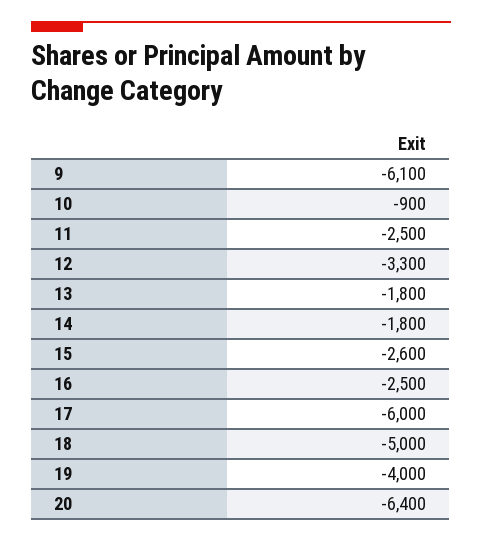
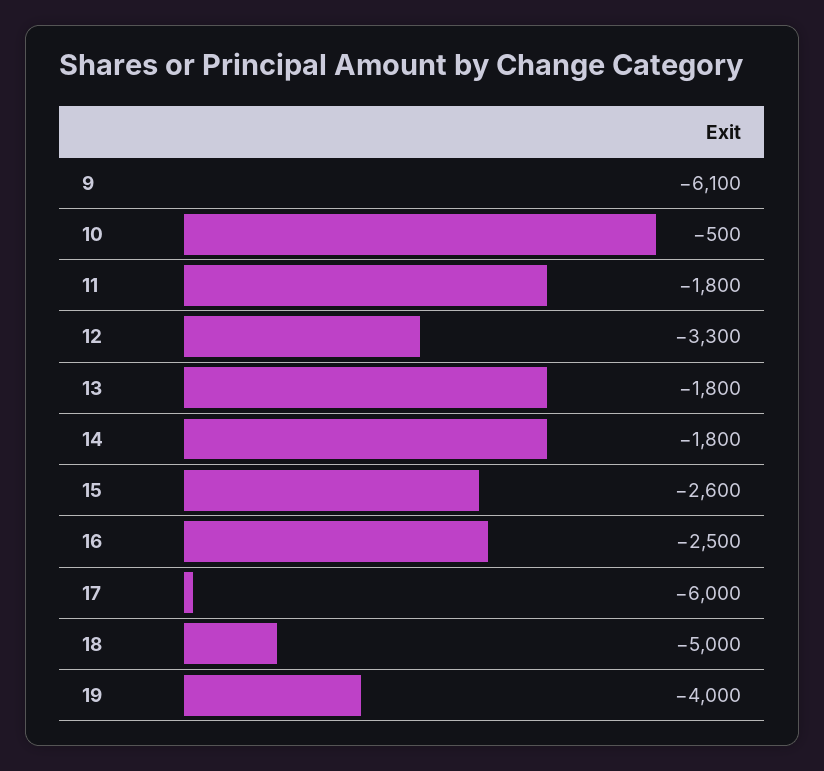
  {
    "9": -6100,
-   "10": -900,
+   "10": -500,
-   "11": -2500,
+   "11": -1800,
    "12": -3300,
    "13": -1800,
    "14": -1800,
    "15": -2600,
    "16": -2500,
    "17": -6000,
    "18": -5000,
-   "19": -4000,
+   "19": -4000
-   "20": -6400
  }

